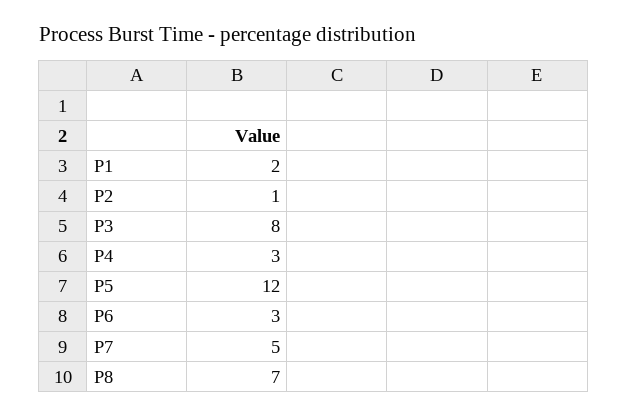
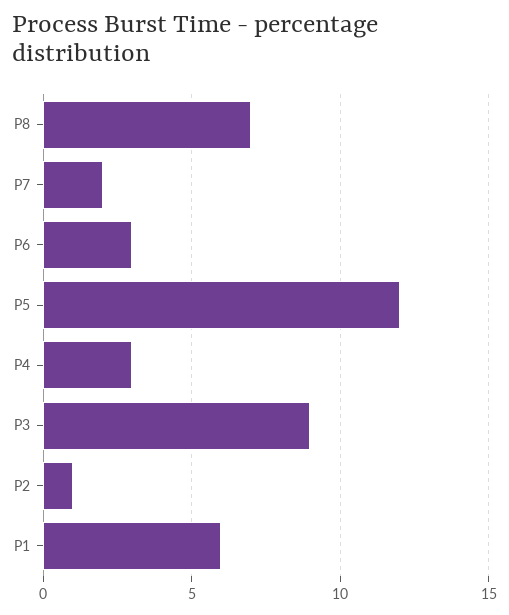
  {
-   "P1": 2,
+   "P1": 6,
    "P2": 1,
-   "P3": 8,
+   "P3": 9,
    "P4": 3,
    "P5": 12,
    "P6": 3,
-   "P7": 5,
+   "P7": 2,
    "P8": 7
  }

